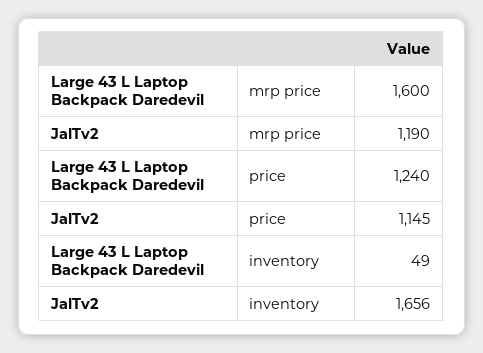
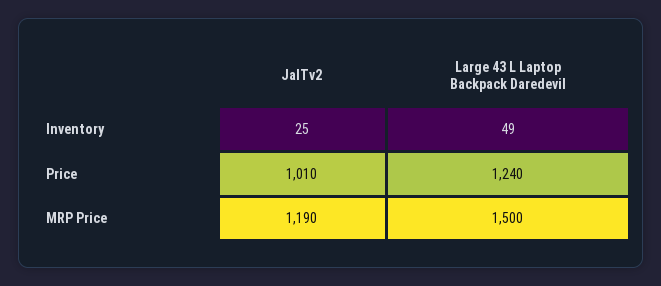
  {
    "Large 43 L Laptop Backpack Daredevil": {
-     "mrp price": 1600,
+     "mrp price": 1500,
      "price": 1240,
      "inventory": 49
    },
    "JalTv2": {
      "mrp price": 1190,
-     "price": 1145,
+     "price": 1010,
-     "inventory": 1656
+     "inventory": 25
    }
  }

